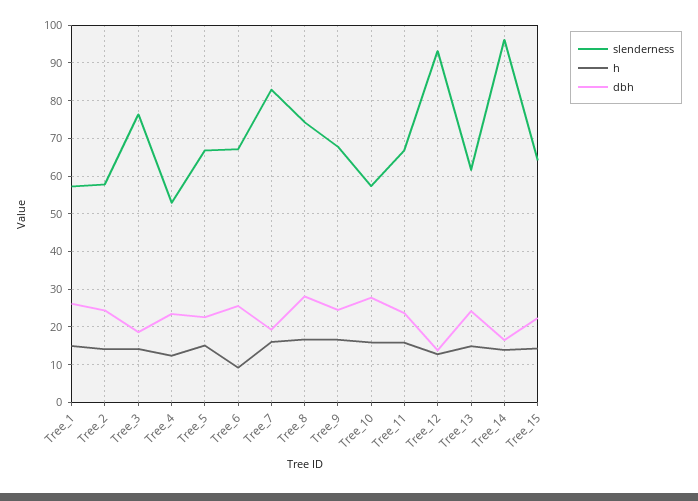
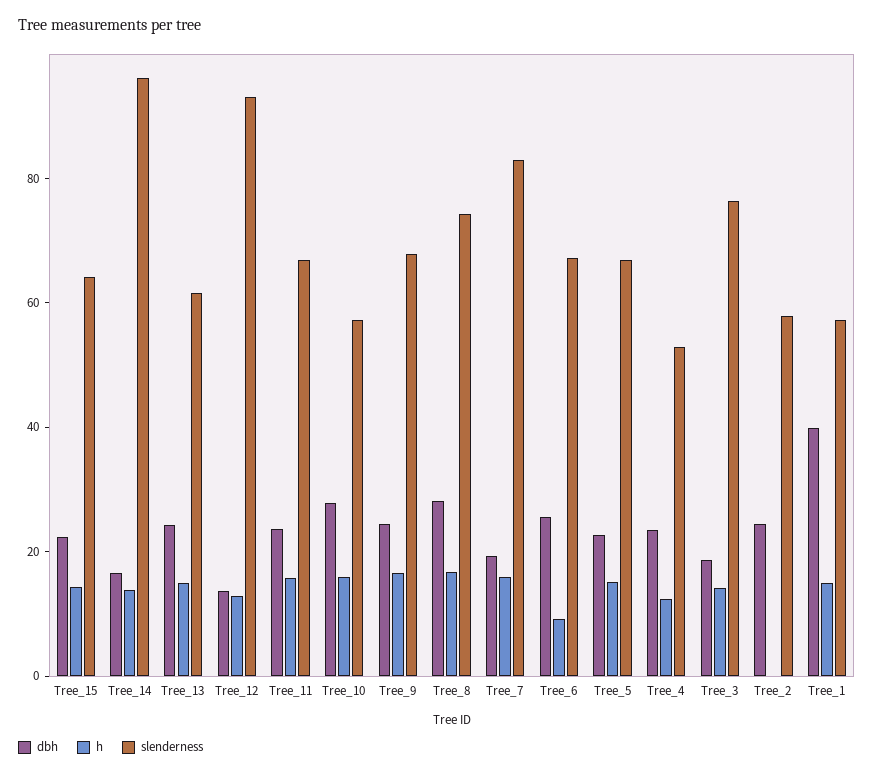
  {
    "slenderness": {
      "Tree_1": 58,
      "Tree_2": 58,
      "Tree_3": 76,
      "Tree_4": 52,
      "Tree_5": 66,
      "Tree_6": 68,
      "Tree_7": 82,
      "Tree_8": 74,
      "Tree_9": 68,
      "Tree_10": 58,
      "Tree_11": 66,
      "Tree_12": 94,
      "Tree_13": 62,
      "Tree_14": 96,
      "Tree_15": 64
    },
    "h": {
      "Tree_1": 16,
-     "Tree_2": 14,
+     "Tree_2": 0,
      "Tree_3": 14,
      "Tree_4": 12,
      "Tree_5": 16,
      "Tree_6": 10,
      "Tree_7": 16,
      "Tree_8": 16,
      "Tree_9": 16,
      "Tree_10": 16,
      "Tree_11": 16,
      "Tree_12": 12,
      "Tree_13": 14,
      "Tree_14": 14,
      "Tree_15": 14
    },
    "dbh": {
-     "Tree_1": 26,
+     "Tree_1": 40,
      "Tree_2": 24,
      "Tree_3": 18,
      "Tree_4": 24,
      "Tree_5": 22,
      "Tree_6": 26,
      "Tree_7": 20,
      "Tree_8": 28,
      "Tree_9": 24,
      "Tree_10": 28,
      "Tree_11": 24,
      "Tree_12": 14,
      "Tree_13": 24,
      "Tree_14": 16,
      "Tree_15": 22
    }
  }

